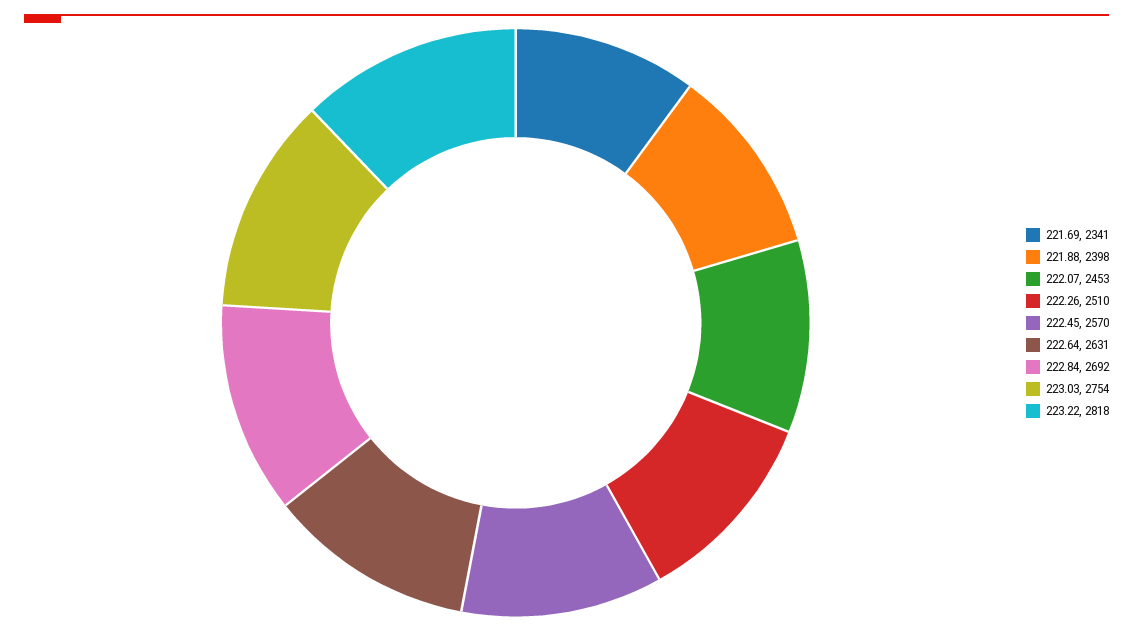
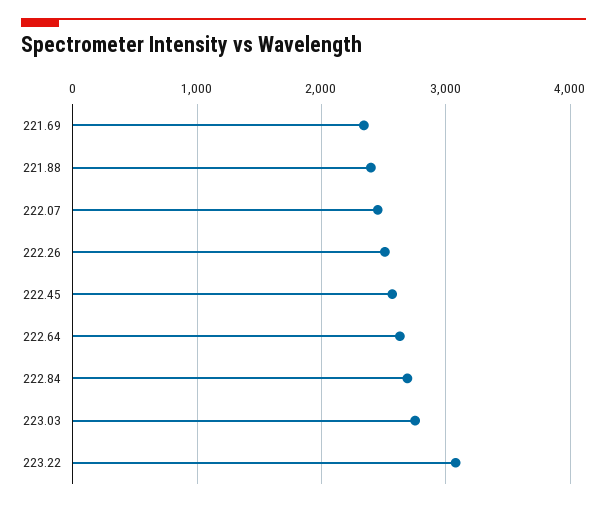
  {
    "221.69": 2341,
    "221.88": 2398,
    "222.07": 2453,
    "222.26": 2510,
    "222.45": 2570,
    "222.64": 2631,
    "222.84": 2692,
    "223.03": 2754,
-   "223.22": 2818
+   "223.22": 3100
  }

